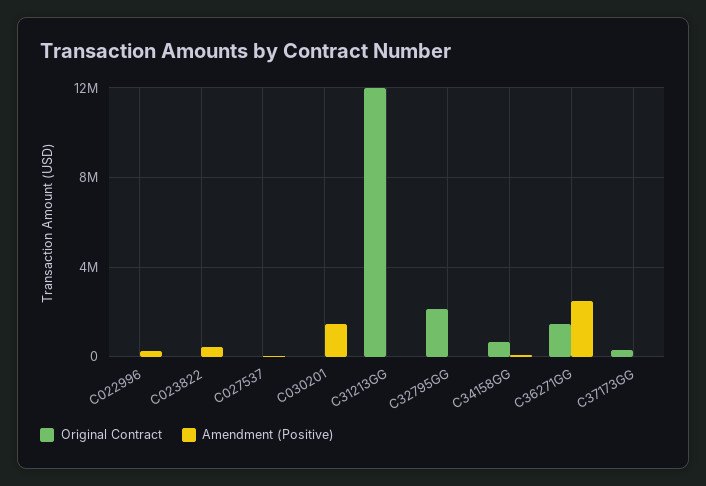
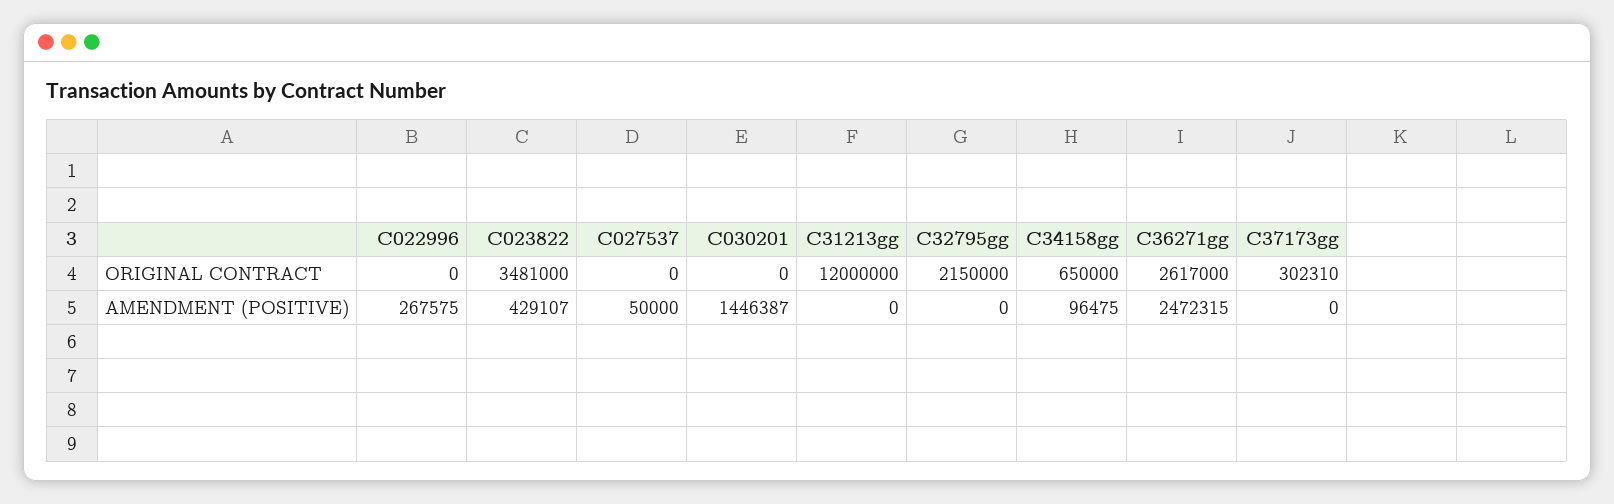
  {
    "Original Contract": {
      "C022996": 0,
-     "C023822": 0,
+     "C023822": 3481000,
      "C027537": 0,
      "C030201": 0,
      "C31213GG": 12000000,
      "C32795GG": 2150000,
      "C34158GG": 650000,
-     "C36271GG": 1500000,
+     "C36271GG": 2617000,
      "C37173GG": 302310
    },
    "Amendment (Positive)": {
      "C022996": 267575,
      "C023822": 429107,
      "C027537": 50000,
      "C030201": 1446387,
      "C31213GG": 0,
      "C32795GG": 0,
      "C34158GG": 96475,
      "C36271GG": 2472315,
      "C37173GG": 0
    }
  }

